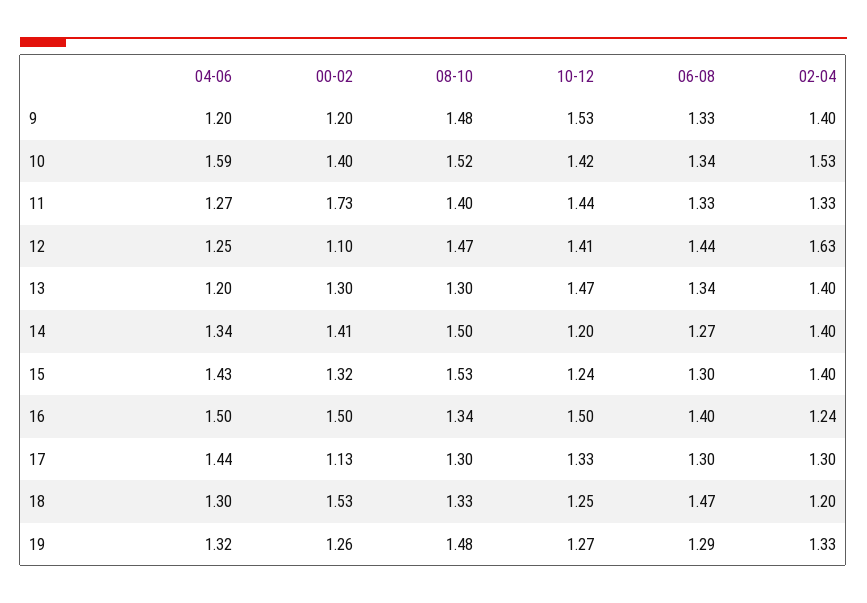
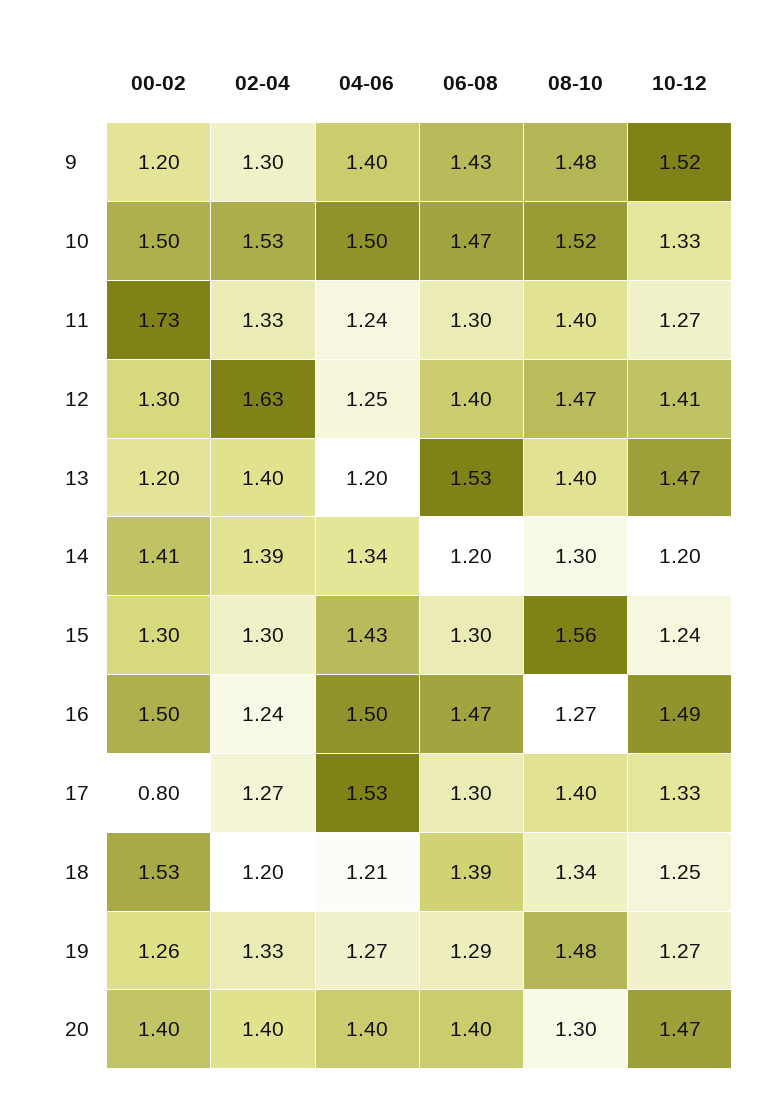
  {
    "04-06": {
-     "9": 1.2,
+     "9": 1.4,
-     "10": 1.59,
+     "10": 1.5,
-     "11": 1.27,
+     "11": 1.24,
      "12": 1.25,
      "13": 1.2,
      "14": 1.34,
      "15": 1.43,
      "16": 1.5,
-     "17": 1.44,
+     "17": 1.53,
-     "18": 1.3,
+     "18": 1.21,
-     "19": 1.32
+     "19": 1.27,
+     "20": 1.4
    },
    "00-02": {
      "9": 1.2,
-     "10": 1.4,
+     "10": 1.5,
      "11": 1.73,
-     "12": 1.1,
+     "12": 1.3,
-     "13": 1.3,
+     "13": 1.2,
      "14": 1.41,
-     "15": 1.32,
+     "15": 1.3,
      "16": 1.5,
-     "17": 1.13,
+     "17": 0.8,
      "18": 1.53,
-     "19": 1.26
+     "19": 1.26,
+     "20": 1.4
    },
    "08-10": {
      "9": 1.48,
      "10": 1.52,
      "11": 1.4,
      "12": 1.47,
-     "13": 1.3,
+     "13": 1.4,
-     "14": 1.5,
+     "14": 1.3,
-     "15": 1.53,
+     "15": 1.56,
-     "16": 1.34,
+     "16": 1.27,
-     "17": 1.3,
+     "17": 1.4,
-     "18": 1.33,
+     "18": 1.34,
-     "19": 1.48
+     "19": 1.48,
+     "20": 1.3
    },
    "10-12": {
-     "9": 1.53,
+     "9": 1.52,
-     "10": 1.42,
+     "10": 1.33,
-     "11": 1.44,
+     "11": 1.27,
      "12": 1.41,
      "13": 1.47,
      "14": 1.2,
      "15": 1.24,
-     "16": 1.5,
+     "16": 1.49,
      "17": 1.33,
      "18": 1.25,
-     "19": 1.27
+     "19": 1.27,
+     "20": 1.47
    },
    "06-08": {
-     "9": 1.33,
+     "9": 1.43,
-     "10": 1.34,
+     "10": 1.47,
-     "11": 1.33,
+     "11": 1.3,
-     "12": 1.44,
+     "12": 1.4,
-     "13": 1.34,
+     "13": 1.53,
-     "14": 1.27,
+     "14": 1.2,
      "15": 1.3,
-     "16": 1.4,
+     "16": 1.47,
      "17": 1.3,
-     "18": 1.47,
+     "18": 1.39,
-     "19": 1.29
+     "19": 1.29,
+     "20": 1.4
    },
    "02-04": {
-     "9": 1.4,
+     "9": 1.3,
      "10": 1.53,
      "11": 1.33,
      "12": 1.63,
      "13": 1.4,
-     "14": 1.4,
+     "14": 1.39,
-     "15": 1.4,
+     "15": 1.3,
      "16": 1.24,
-     "17": 1.3,
+     "17": 1.27,
      "18": 1.2,
-     "19": 1.33
+     "19": 1.33,
+     "20": 1.4
    }
  }

